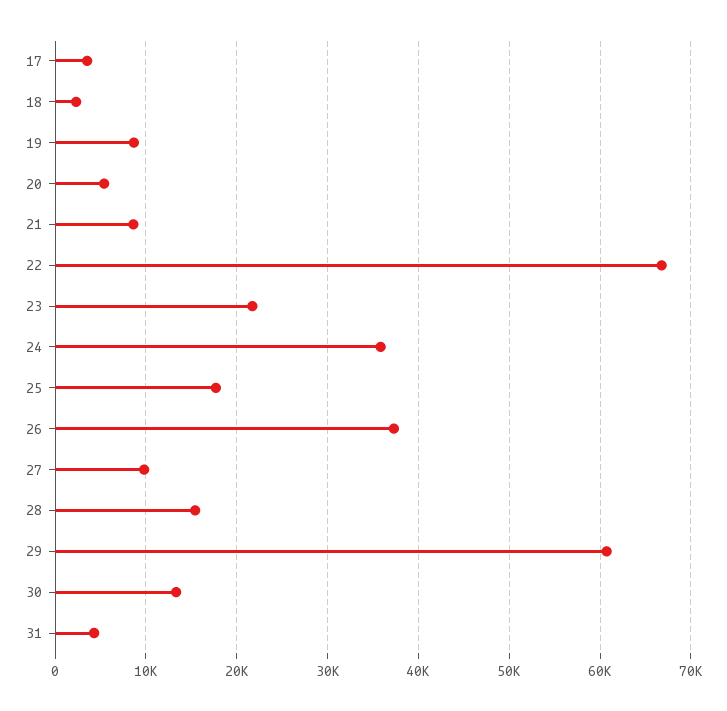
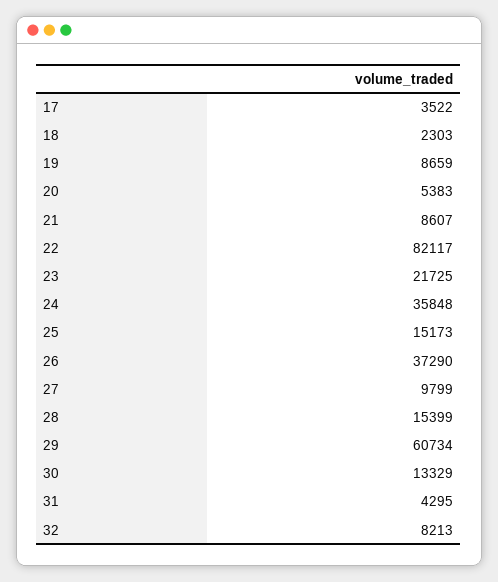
  {
    "17": 3522,
    "18": 2303,
    "19": 8659,
    "20": 5383,
    "21": 8607,
-   "22": 67000,
+   "22": 82117,
    "23": 21725,
    "24": 35848,
-   "25": 18000,
+   "25": 15173,
    "26": 37290,
    "27": 9799,
    "28": 15399,
    "29": 60734,
    "30": 13329,
-   "31": 4295
+   "31": 4295,
+   "32": 8213
  }

